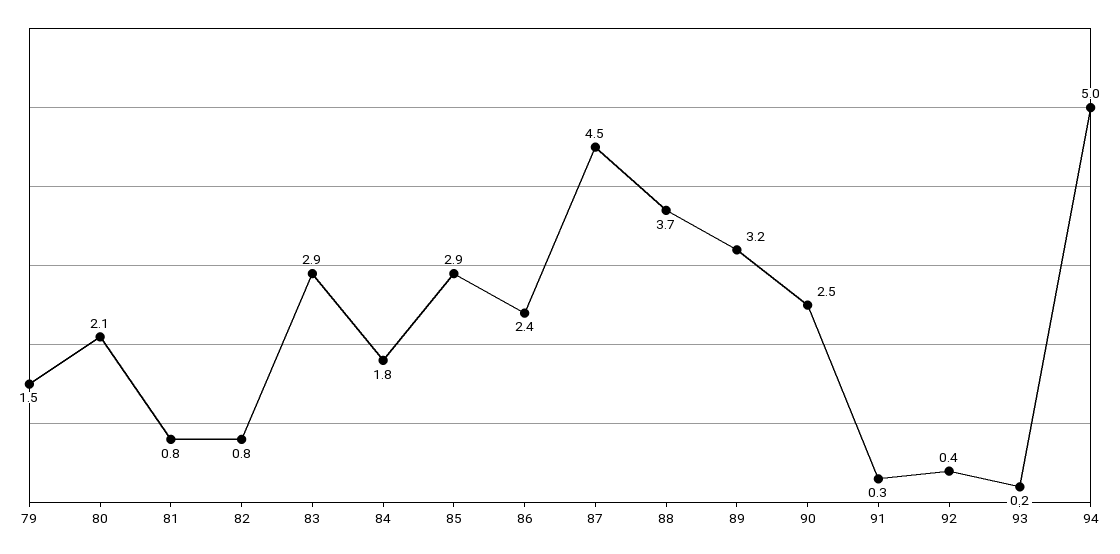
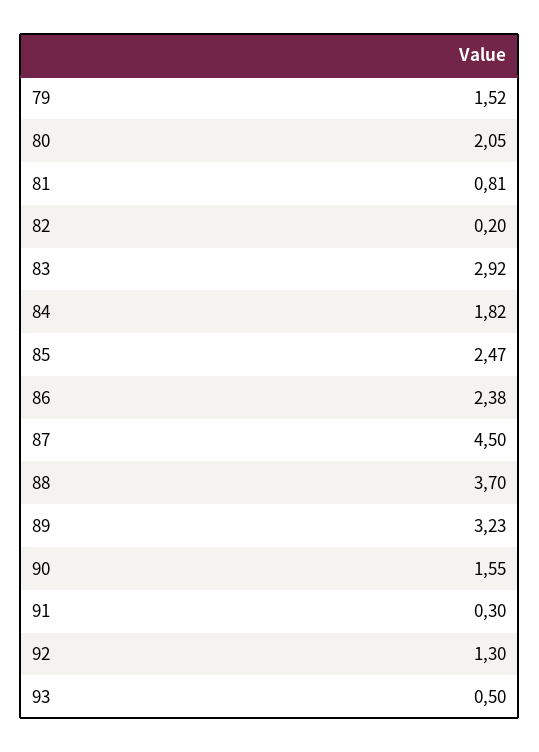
  {
    "79": 1.52,
    "80": 2.05,
    "81": 0.81,
-   "82": 0.8,
+   "82": 0.2,
    "83": 2.92,
    "84": 1.82,
-   "85": 2.9,
+   "85": 2.47,
    "86": 2.38,
    "87": 4.5,
    "88": 3.7,
    "89": 3.23,
-   "90": 2.5,
+   "90": 1.55,
    "91": 0.3,
-   "92": 0.4,
+   "92": 1.3,
-   "93": 0.2,
+   "93": 0.5
-   "94": 5
  }

